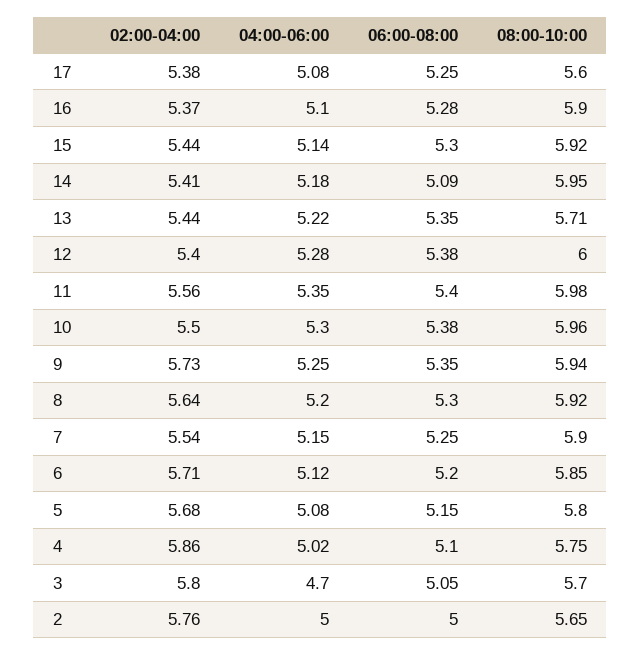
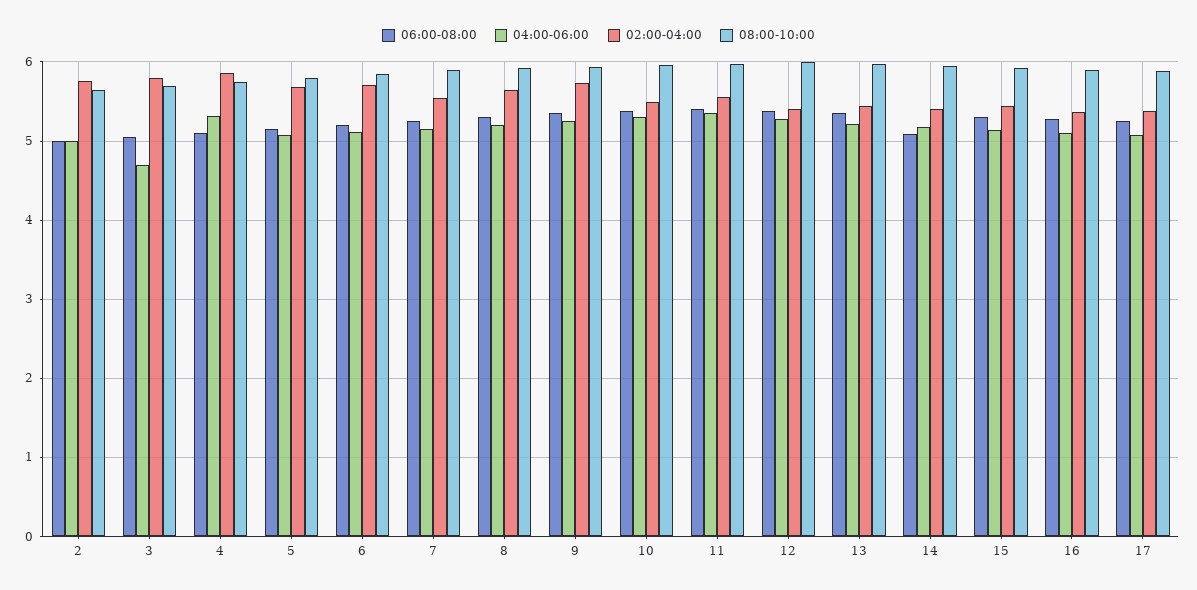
  {
    "02:00-04:00": {
      "17": 5.38,
      "16": 5.37,
      "15": 5.44,
      "14": 5.41,
      "13": 5.44,
      "12": 5.4,
      "11": 5.56,
      "10": 5.5,
      "9": 5.73,
      "8": 5.64,
      "7": 5.54,
      "6": 5.71,
      "5": 5.68,
      "4": 5.86,
      "3": 5.8,
      "2": 5.76
    },
    "04:00-06:00": {
      "17": 5.08,
      "16": 5.1,
      "15": 5.14,
      "14": 5.18,
      "13": 5.22,
      "12": 5.28,
      "11": 5.35,
      "10": 5.3,
      "9": 5.25,
      "8": 5.2,
      "7": 5.15,
      "6": 5.12,
      "5": 5.08,
-     "4": 5.02,
+     "4": 5.3,
      "3": 4.7,
      "2": 5
    },
    "06:00-08:00": {
      "17": 5.25,
      "16": 5.28,
      "15": 5.3,
      "14": 5.09,
      "13": 5.35,
      "12": 5.38,
      "11": 5.4,
      "10": 5.38,
      "9": 5.35,
      "8": 5.3,
      "7": 5.25,
      "6": 5.2,
      "5": 5.15,
      "4": 5.1,
      "3": 5.05,
      "2": 5
    },
    "08:00-10:00": {
-     "17": 5.6,
+     "17": 5.9,
      "16": 5.9,
      "15": 5.92,
      "14": 5.95,
-     "13": 5.71,
+     "13": 6,
      "12": 6,
      "11": 5.98,
      "10": 5.96,
      "9": 5.94,
      "8": 5.92,
      "7": 5.9,
      "6": 5.85,
      "5": 5.8,
      "4": 5.75,
      "3": 5.7,
      "2": 5.65
    }
  }

